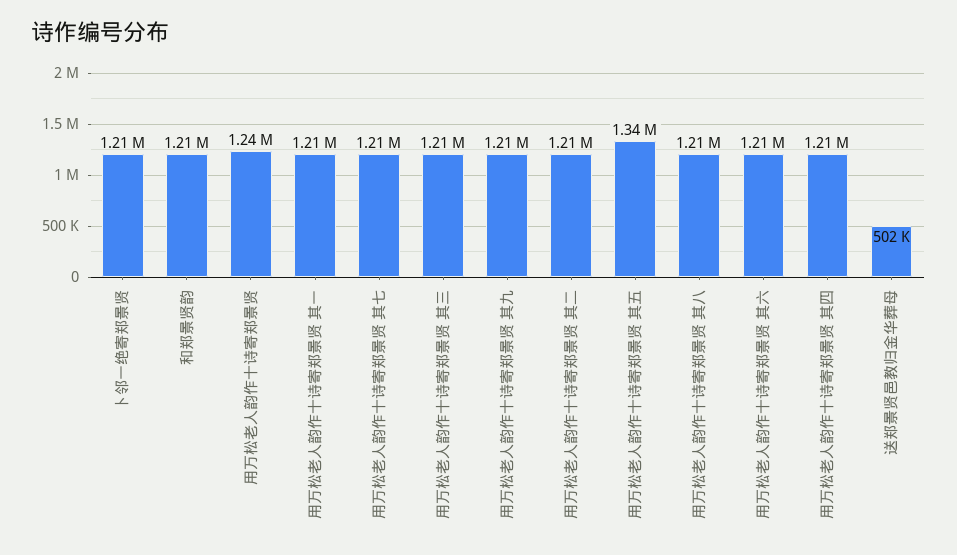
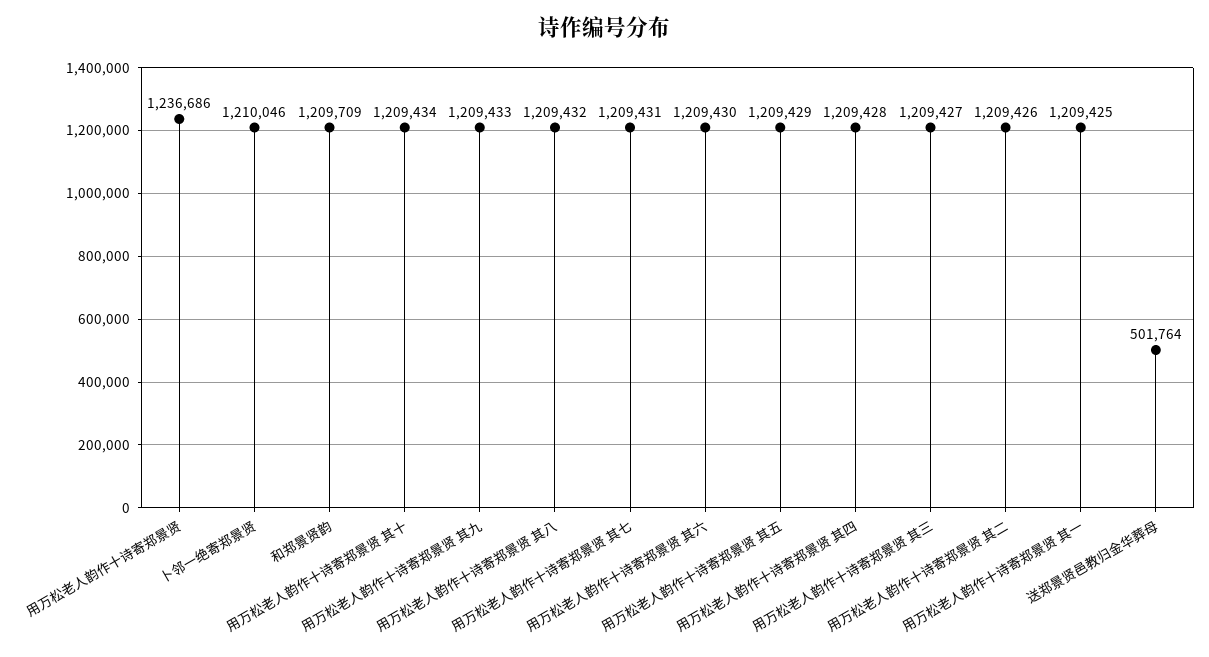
  {
    "卜邻一绝寄郑景贤": 1210046,
    "和郑景贤韵": 1209709,
    "用万松老人韵作十诗寄郑景贤": 1236686,
    "用万松老人韵作十诗寄郑景贤 其一": 1209425,
    "用万松老人韵作十诗寄郑景贤 其七": 1209431,
    "用万松老人韵作十诗寄郑景贤 其三": 1209427,
    "用万松老人韵作十诗寄郑景贤 其九": 1209433,
    "用万松老人韵作十诗寄郑景贤 其二": 1209426,
-   "用万松老人韵作十诗寄郑景贤 其五": 1340000,
+   "用万松老人韵作十诗寄郑景贤 其五": 1209429,
    "用万松老人韵作十诗寄郑景贤 其八": 1209432,
    "用万松老人韵作十诗寄郑景贤 其六": 1209430,
    "用万松老人韵作十诗寄郑景贤 其四": 1209428,
-   "送郑景贤邑教归金华葬母": 501764
+   "送郑景贤邑教归金华葬母": 501764,
+   "用万松老人韵作十诗寄郑景贤 其十": 1209434
  }

